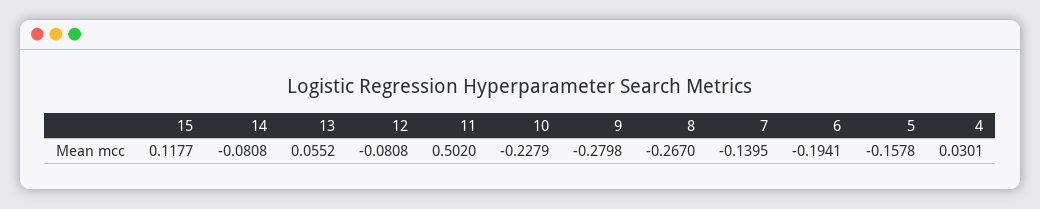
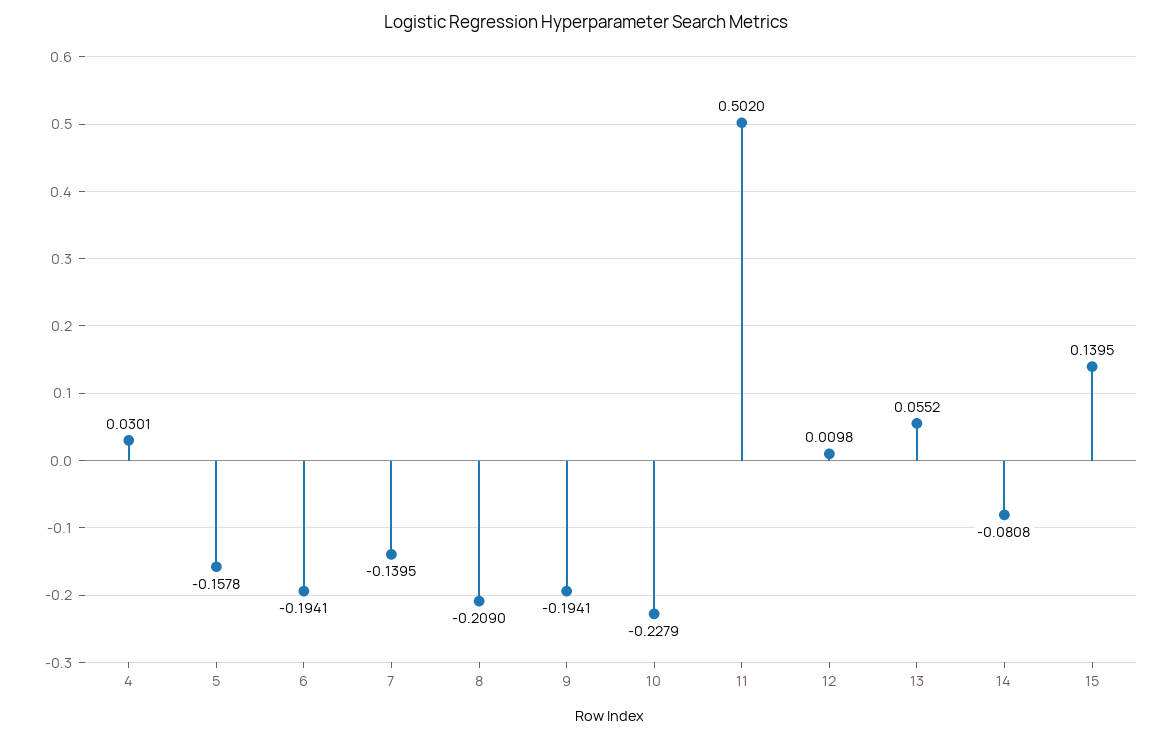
  {
-   "15": 0.1177,
+   "15": 0.1395,
    "14": -0.0808,
    "13": 0.0552,
-   "12": -0.0808,
+   "12": 0.0098,
    "11": 0.502,
    "10": -0.2279,
-   "9": -0.2798,
+   "9": -0.1941,
-   "8": -0.267,
+   "8": -0.209,
    "7": -0.1395,
    "6": -0.1941,
    "5": -0.1578,
    "4": 0.0301
  }

